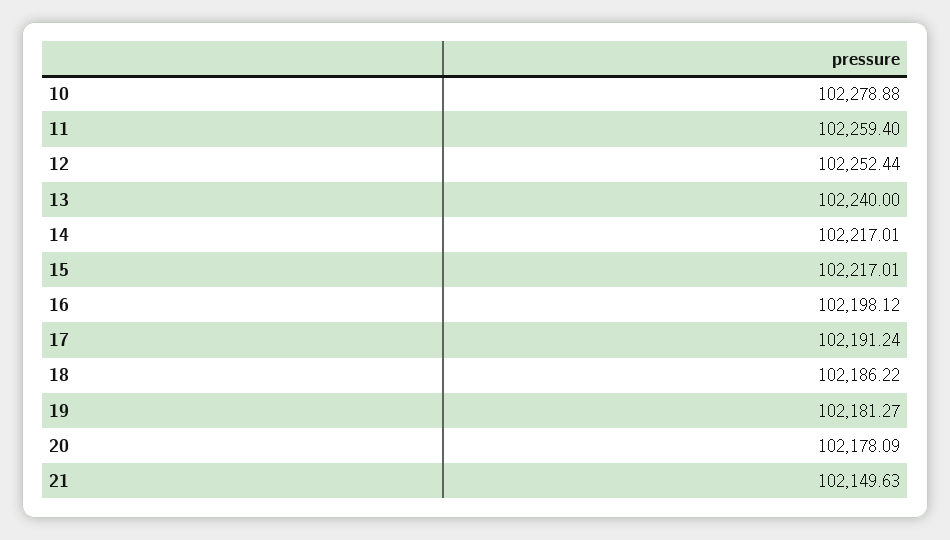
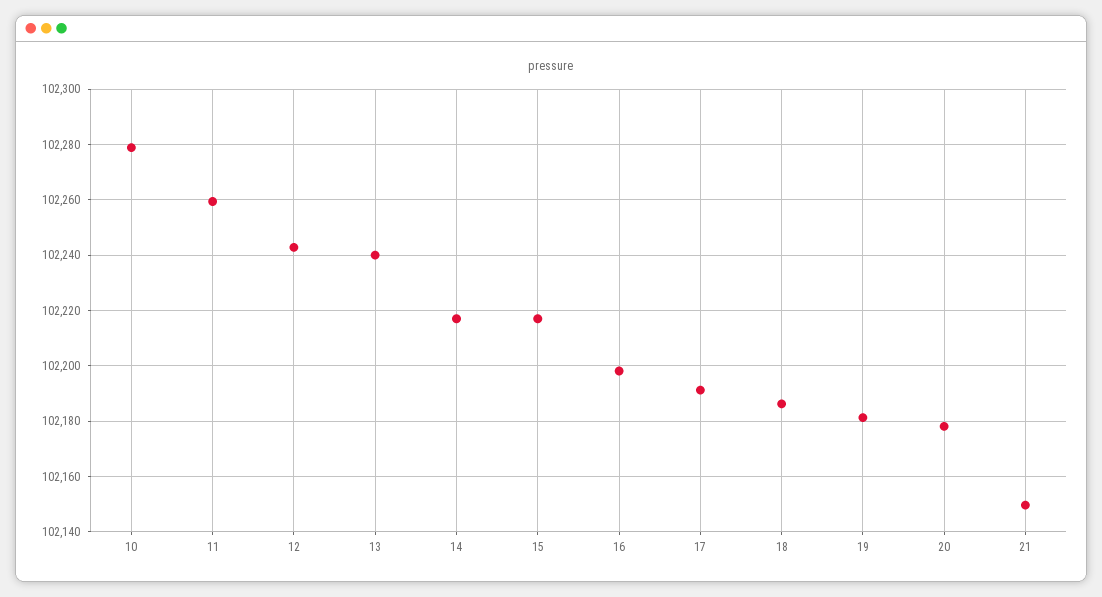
  {
    "10": 102278.88,
    "11": 102259.4,
-   "12": 102252.44,
+   "12": 102242.5,
    "13": 102240,
    "14": 102217.01,
    "15": 102217.01,
    "16": 102198.12,
    "17": 102191.24,
    "18": 102186.22,
    "19": 102181.27,
    "20": 102178.09,
    "21": 102149.63
  }

